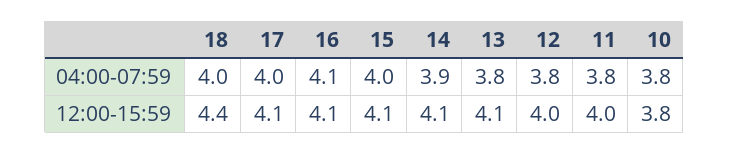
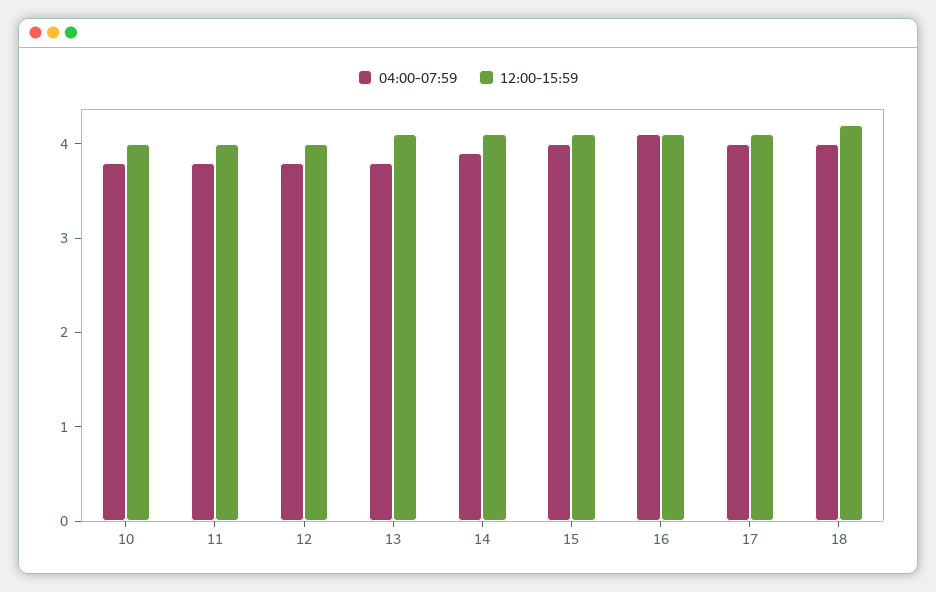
  {
    "04:00-07:59": {
      "18": 4,
      "17": 4,
      "16": 4.1,
      "15": 4,
      "14": 3.9,
      "13": 3.8,
      "12": 3.8,
      "11": 3.8,
      "10": 3.8
    },
    "12:00-15:59": {
-     "18": 4.4,
+     "18": 4.2,
      "17": 4.1,
      "16": 4.1,
      "15": 4.1,
      "14": 4.1,
      "13": 4.1,
      "12": 4,
      "11": 4,
-     "10": 3.8
+     "10": 4
    }
  }

